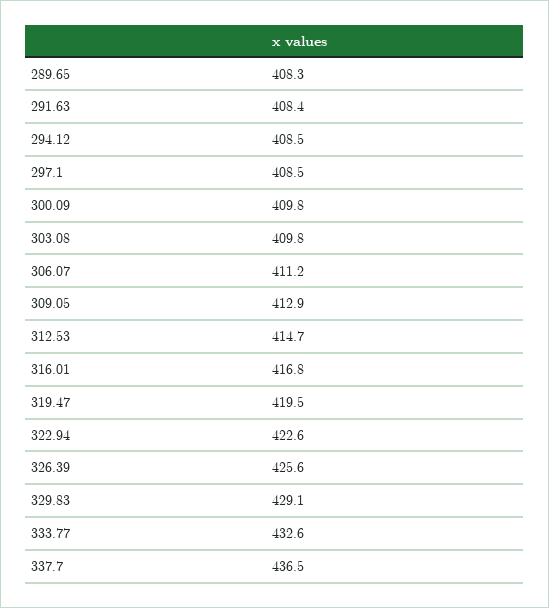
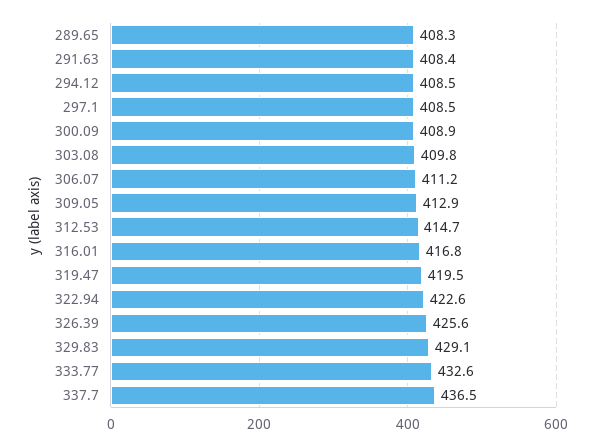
  {
    "289.65": 408.3,
    "291.63": 408.4,
    "294.12": 408.5,
    "297.1": 408.5,
-   "300.09": 409.8,
+   "300.09": 408.9,
    "303.08": 409.8,
    "306.07": 411.2,
    "309.05": 412.9,
    "312.53": 414.7,
    "316.01": 416.8,
    "319.47": 419.5,
    "322.94": 422.6,
    "326.39": 425.6,
    "329.83": 429.1,
    "333.77": 432.6,
    "337.7": 436.5
  }

